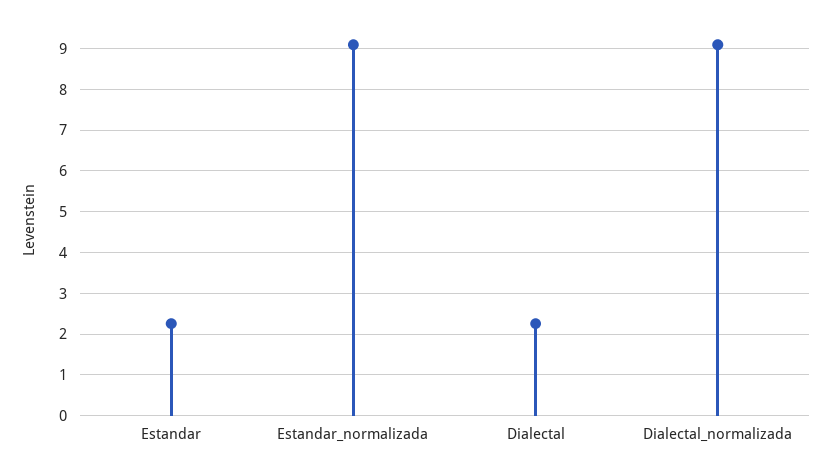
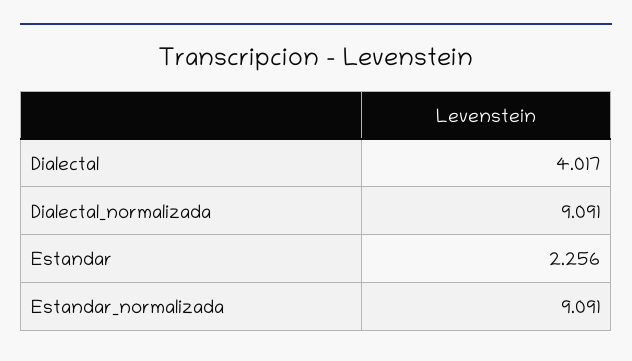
  {
    "Estandar": 2.256,
    "Estandar_normalizada": 9.091,
-   "Dialectal": 2.2,
+   "Dialectal": 4.017,
    "Dialectal_normalizada": 9.091
  }

